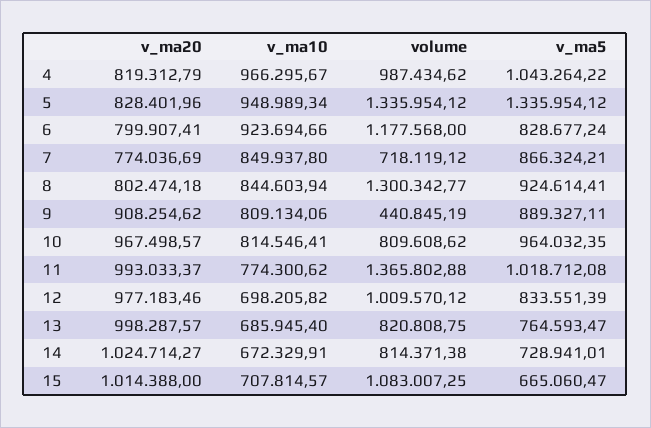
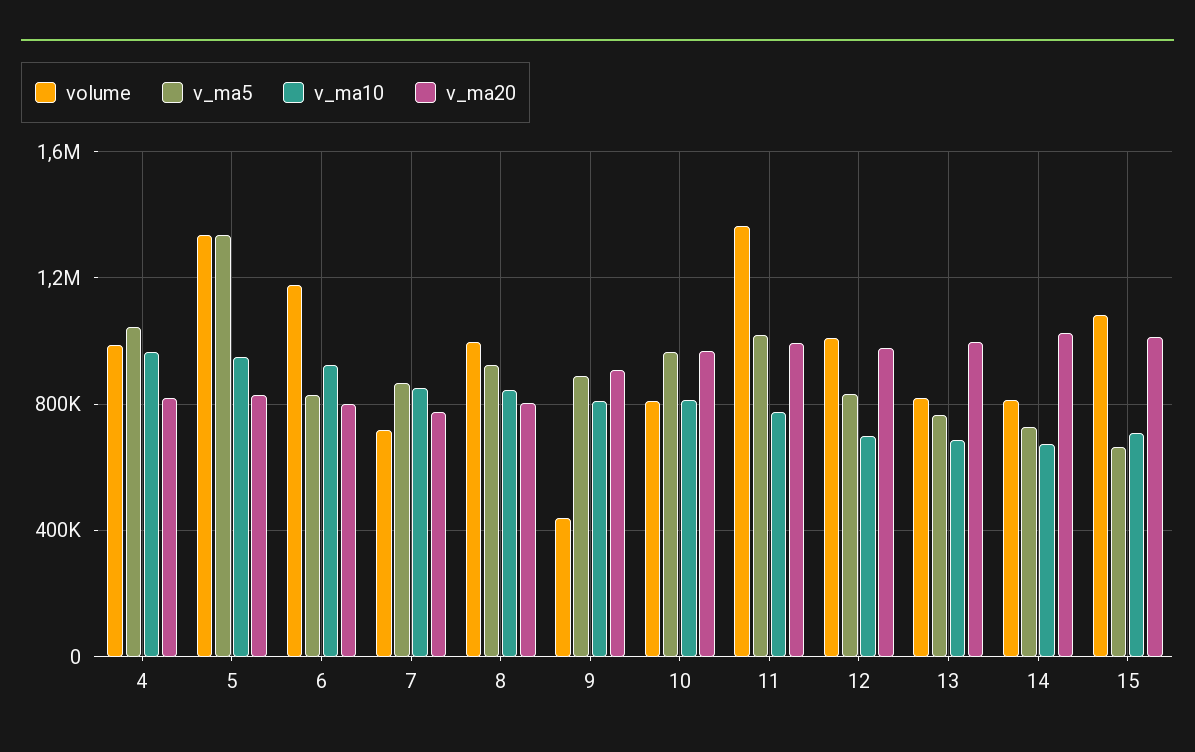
  {
    "v_ma20": {
      "4": 819312.79,
      "5": 828401.96,
      "6": 799907.41,
      "7": 774036.69,
      "8": 802474.18,
      "9": 908254.62,
      "10": 967498.57,
      "11": 993033.37,
      "12": 977183.46,
      "13": 998287.57,
      "14": 1024714.27,
      "15": 1014388
    },
    "v_ma10": {
      "4": 966295.67,
      "5": 948989.34,
      "6": 923694.66,
      "7": 849937.8,
      "8": 844603.94,
      "9": 809134.06,
      "10": 814546.41,
      "11": 774300.62,
      "12": 698205.82,
      "13": 685945.4,
      "14": 672329.91,
      "15": 707814.57
    },
    "volume": {
      "4": 987434.62,
      "5": 1335954.12,
      "6": 1177568,
      "7": 718119.12,
-     "8": 1300342.77,
+     "8": 1000000,
      "9": 440845.19,
      "10": 809608.62,
      "11": 1365802.88,
      "12": 1009570.12,
      "13": 820808.75,
      "14": 814371.38,
      "15": 1083007.25
    },
    "v_ma5": {
      "4": 1043264.22,
      "5": 1335954.12,
      "6": 828677.24,
      "7": 866324.21,
      "8": 924614.41,
      "9": 889327.11,
      "10": 964032.35,
      "11": 1018712.08,
      "12": 833551.39,
      "13": 764593.47,
      "14": 728941.01,
      "15": 665060.47
    }
  }

